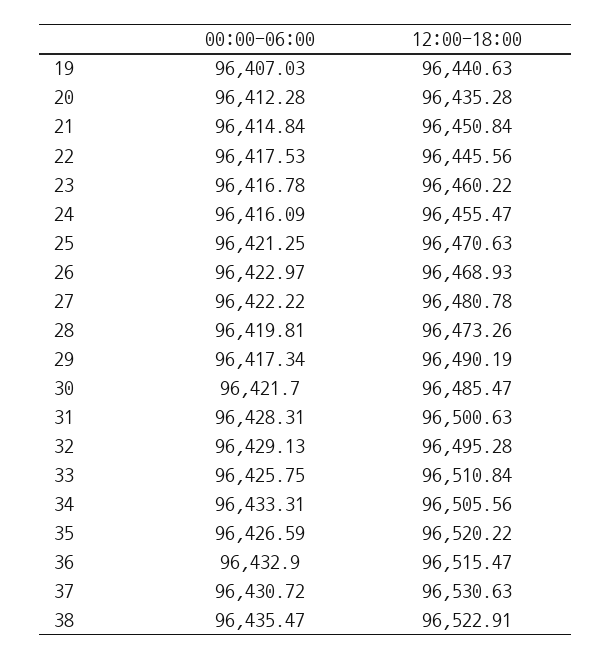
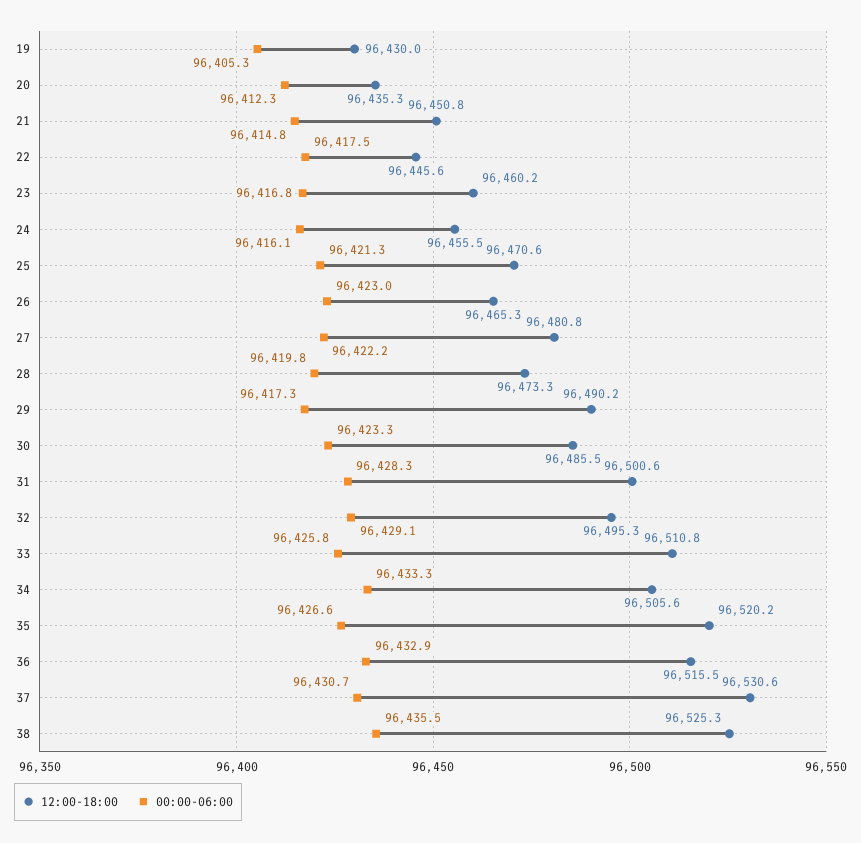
  {
    "00:00-06:00": {
-     "19": 96407.03,
+     "19": 96405.3,
      "20": 96412.28,
      "21": 96414.84,
      "22": 96417.53,
      "23": 96416.78,
      "24": 96416.09,
      "25": 96421.25,
      "26": 96422.97,
      "27": 96422.22,
      "28": 96419.81,
      "29": 96417.34,
-     "30": 96421.7,
+     "30": 96423.3,
      "31": 96428.31,
      "32": 96429.13,
      "33": 96425.75,
      "34": 96433.31,
      "35": 96426.59,
      "36": 96432.9,
      "37": 96430.72,
      "38": 96435.47
    },
    "12:00-18:00": {
-     "19": 96440.63,
+     "19": 96430,
      "20": 96435.28,
      "21": 96450.84,
      "22": 96445.56,
      "23": 96460.22,
      "24": 96455.47,
      "25": 96470.63,
-     "26": 96468.93,
+     "26": 96465.3,
      "27": 96480.78,
      "28": 96473.26,
      "29": 96490.19,
      "30": 96485.47,
      "31": 96500.63,
      "32": 96495.28,
      "33": 96510.84,
      "34": 96505.56,
      "35": 96520.22,
      "36": 96515.47,
      "37": 96530.63,
-     "38": 96522.91
+     "38": 96525.3
    }
  }

